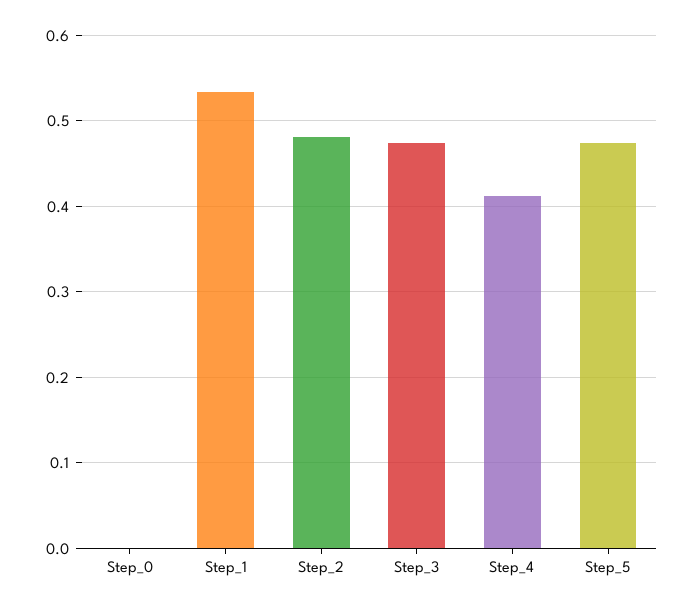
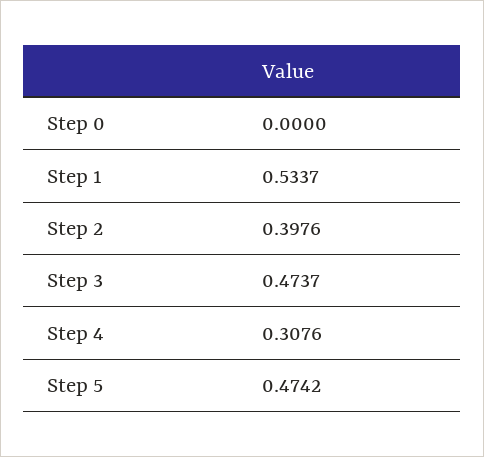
  {
    "Step_0": 0,
    "Step_1": 0.5337,
-   "Step_2": 0.48,
+   "Step_2": 0.3976,
    "Step_3": 0.4737,
-   "Step_4": 0.41,
+   "Step_4": 0.3076,
    "Step_5": 0.4742
  }

